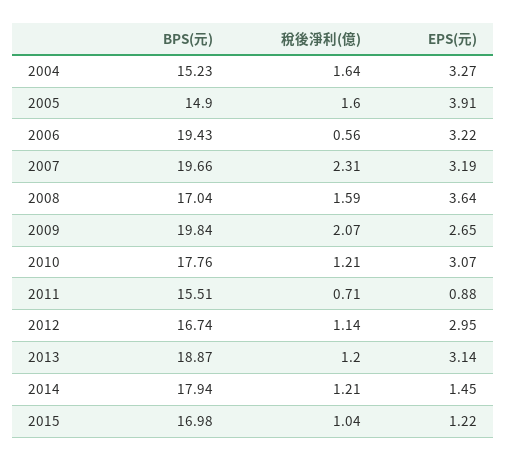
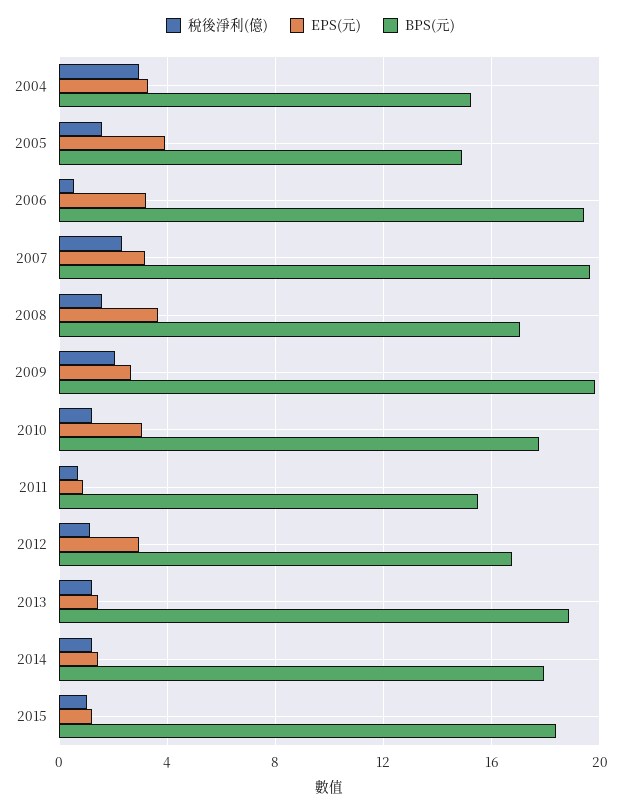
  {
    "BPS(元)": {
      "2004": 15.23,
      "2005": 14.9,
      "2006": 19.43,
      "2007": 19.66,
      "2008": 17.04,
      "2009": 19.84,
      "2010": 17.76,
      "2011": 15.51,
      "2012": 16.74,
      "2013": 18.87,
      "2014": 17.94,
-     "2015": 16.98
+     "2015": 18.5
    },
    "稅後淨利(億)": {
-     "2004": 1.64,
+     "2004": 3,
      "2005": 1.6,
      "2006": 0.56,
      "2007": 2.31,
      "2008": 1.59,
      "2009": 2.07,
      "2010": 1.21,
      "2011": 0.71,
      "2012": 1.14,
      "2013": 1.2,
      "2014": 1.21,
      "2015": 1.04
    },
    "EPS(元)": {
      "2004": 3.27,
      "2005": 3.91,
      "2006": 3.22,
      "2007": 3.19,
      "2008": 3.64,
      "2009": 2.65,
      "2010": 3.07,
      "2011": 0.88,
      "2012": 2.95,
-     "2013": 3.14,
+     "2013": 1.5,
      "2014": 1.45,
      "2015": 1.22
    }
  }

